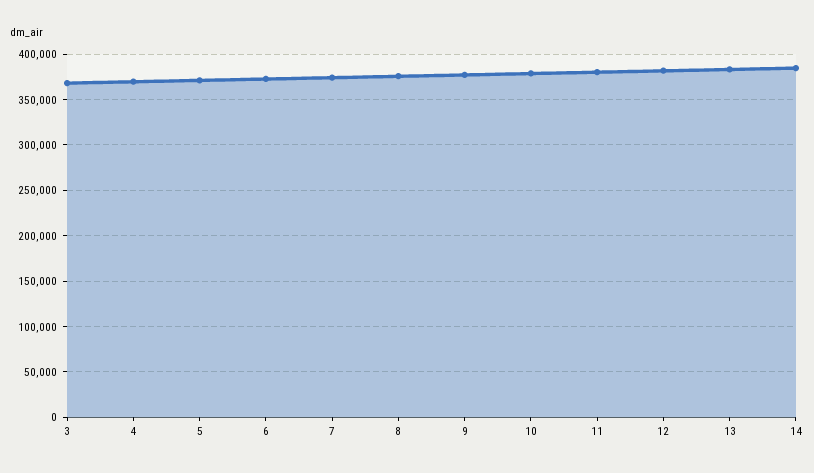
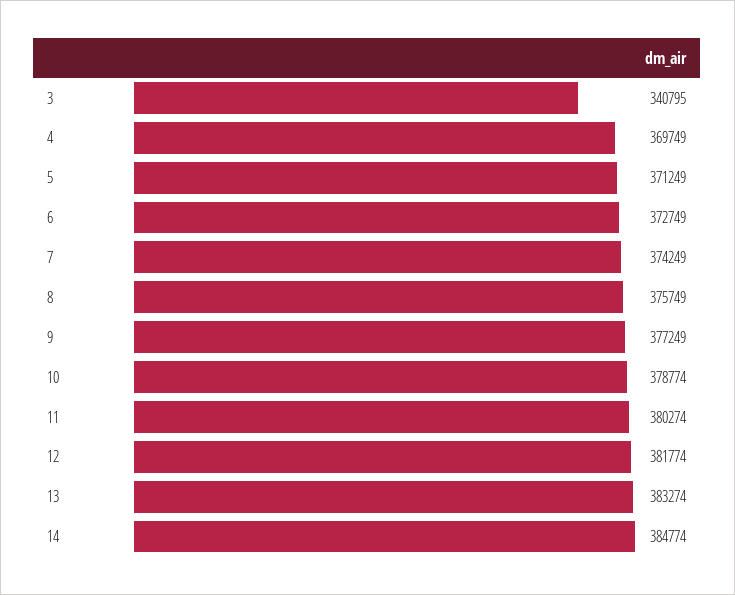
  {
-   "3": 370000,
+   "3": 340795,
    "4": 369749,
    "5": 371249,
    "6": 372749,
    "7": 374249,
    "8": 375749,
    "9": 377249,
    "10": 378774,
    "11": 380274,
    "12": 381774,
    "13": 383274,
    "14": 384774
  }

